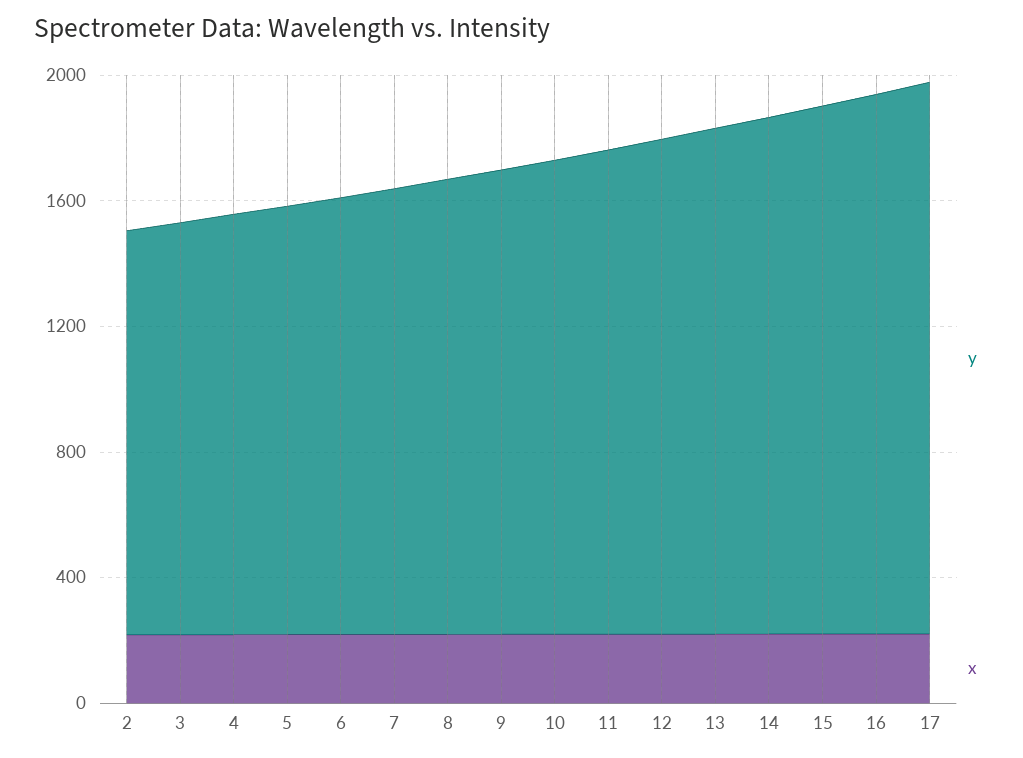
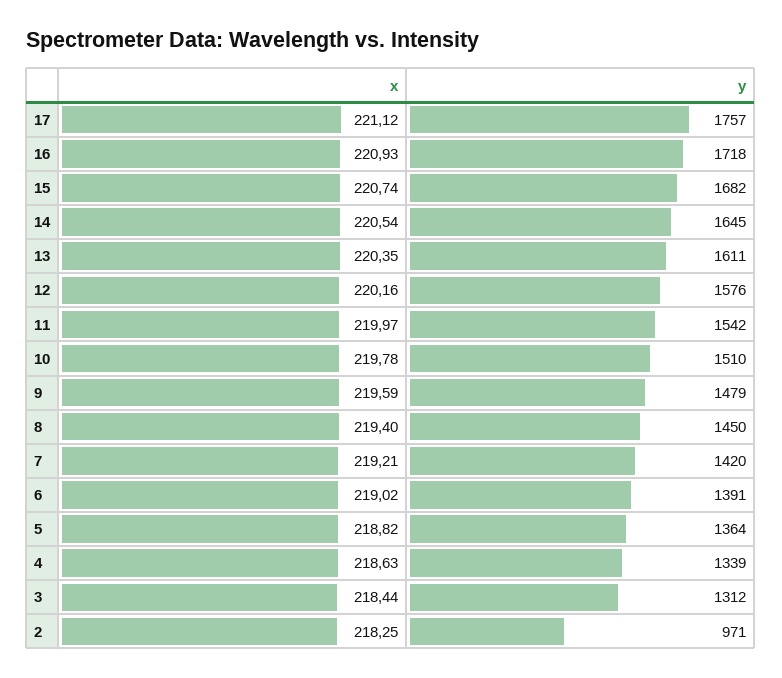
  {
    "y": {
-     "2": 1300,
+     "2": 971,
      "3": 1312,
      "4": 1339,
      "5": 1364,
      "6": 1391,
      "7": 1420,
      "8": 1450,
      "9": 1479,
      "10": 1510,
      "11": 1542,
      "12": 1576,
      "13": 1611,
      "14": 1645,
      "15": 1682,
      "16": 1718,
      "17": 1757
    },
    "x": {
      "2": 218.25,
      "3": 218.44,
      "4": 218.63,
      "5": 218.82,
      "6": 219.02,
      "7": 219.21,
      "8": 219.4,
      "9": 219.59,
      "10": 219.78,
      "11": 219.97,
      "12": 220.16,
      "13": 220.35,
      "14": 220.54,
      "15": 220.74,
      "16": 220.93,
      "17": 221.12
    }
  }

